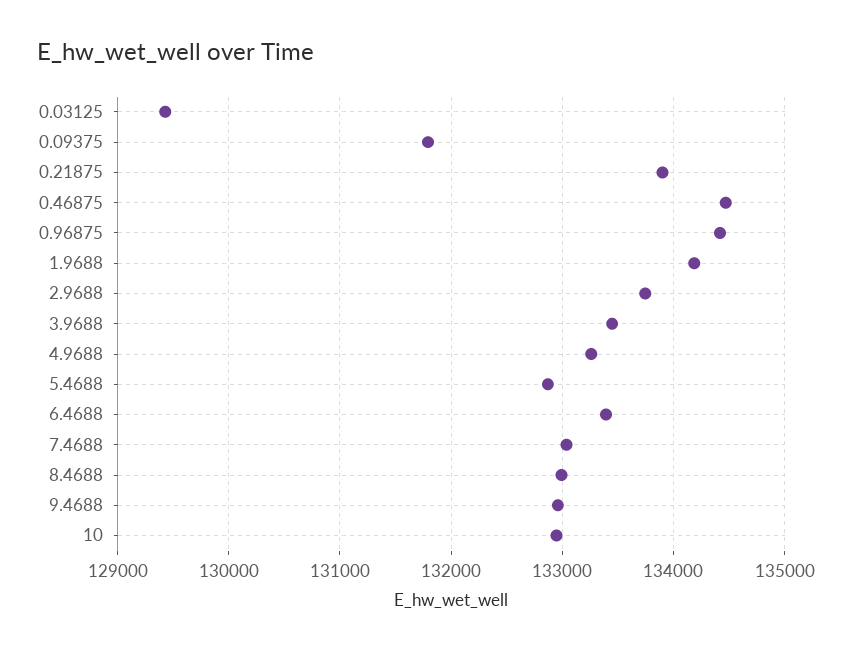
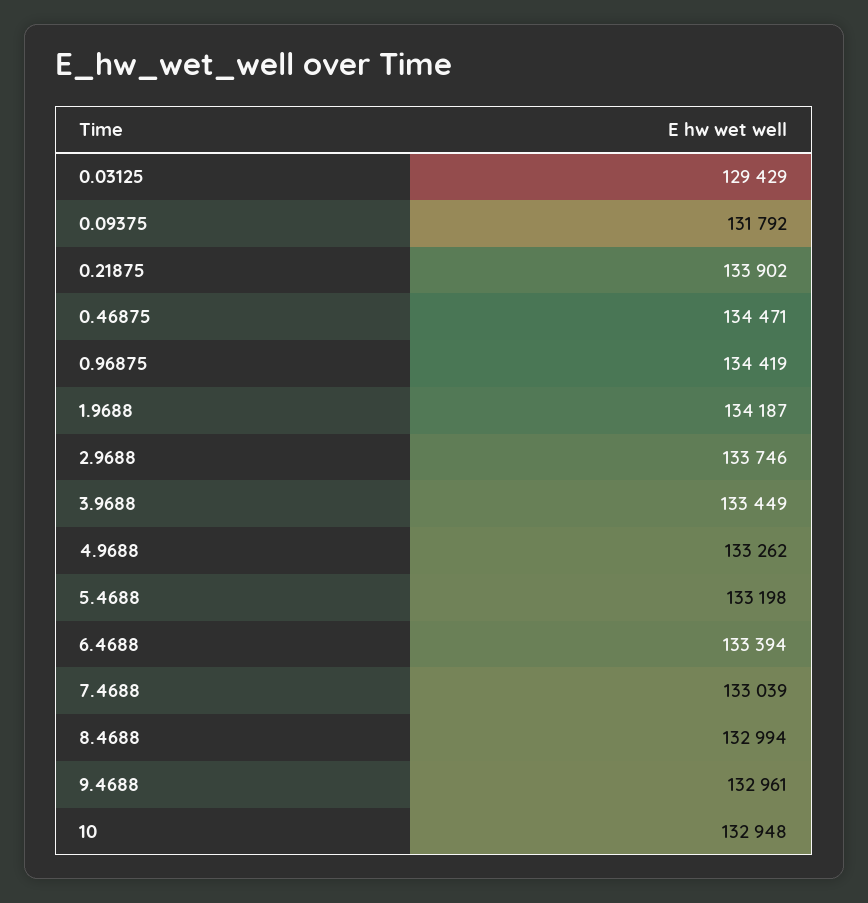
  {
    "0.03125": 129429,
    "0.09375": 131792,
    "0.21875": 133902,
    "0.46875": 134471,
    "0.96875": 134419,
    "1.9688": 134187,
    "2.9688": 133746,
    "3.9688": 133449,
    "4.9688": 133262,
-   "5.4688": 132900,
+   "5.4688": 133198,
    "6.4688": 133394,
    "7.4688": 133039,
    "8.4688": 132994,
    "9.4688": 132961,
    "10": 132948
  }

